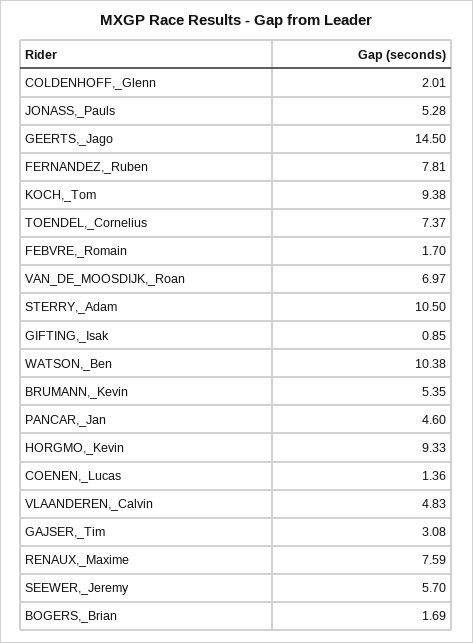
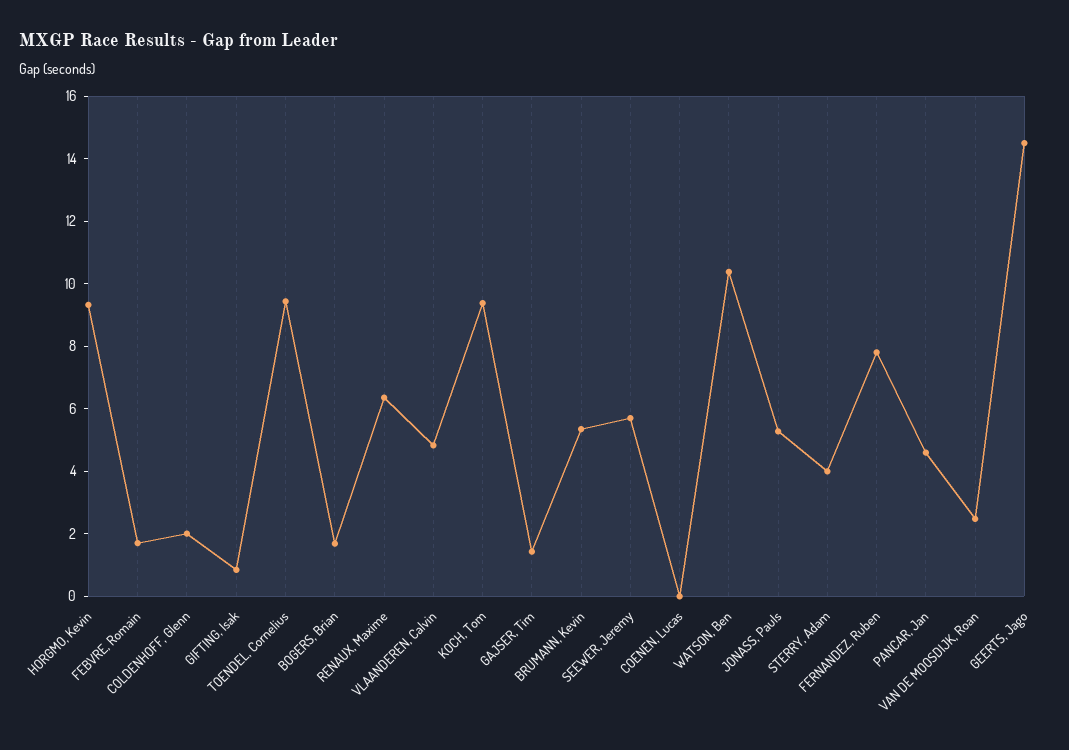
  {
    "COLDENHOFF,_Glenn": 2.01,
    "JONASS,_Pauls": 5.28,
    "GEERTS,_Jago": 14.5,
    "FERNANDEZ,_Ruben": 7.81,
    "KOCH,_Tom": 9.38,
-   "TOENDEL,_Cornelius": 7.37,
+   "TOENDEL,_Cornelius": 9.5,
    "FEBVRE,_Romain": 1.7,
-   "VAN_DE_MOOSDIJK,_Roan": 6.97,
+   "VAN_DE_MOOSDIJK,_Roan": 2.5,
-   "STERRY,_Adam": 10.5,
+   "STERRY,_Adam": 4,
    "GIFTING,_Isak": 0.85,
    "WATSON,_Ben": 10.38,
    "BRUMANN,_Kevin": 5.35,
    "PANCAR,_Jan": 4.6,
    "HORGMO,_Kevin": 9.33,
-   "COENEN,_Lucas": 1.36,
+   "COENEN,_Lucas": 0,
    "VLAANDEREN,_Calvin": 4.83,
-   "GAJSER,_Tim": 3.08,
+   "GAJSER,_Tim": 1.5,
-   "RENAUX,_Maxime": 7.59,
+   "RENAUX,_Maxime": 6.5,
    "SEEWER,_Jeremy": 5.7,
    "BOGERS,_Brian": 1.69
  }

